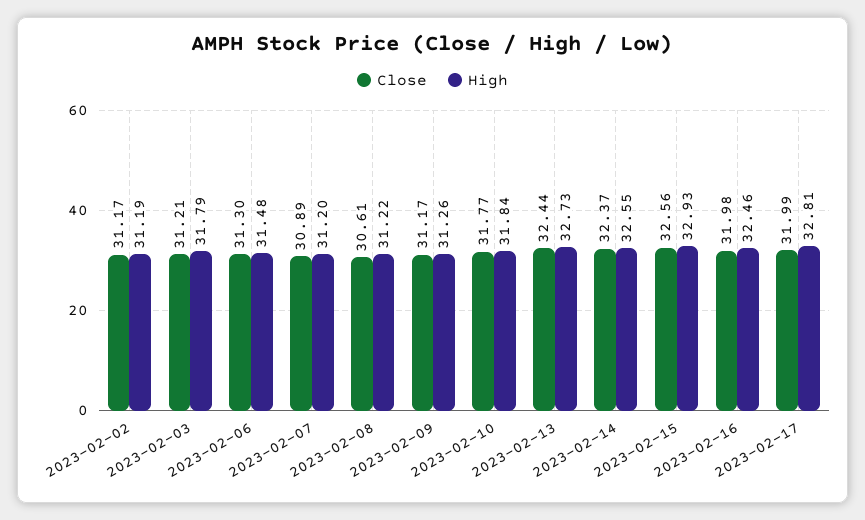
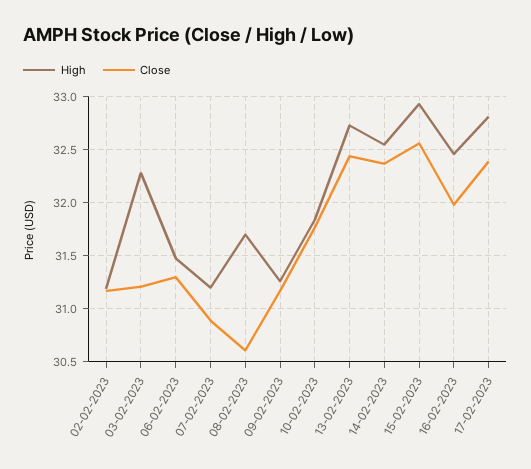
  {
    "Close": {
      "2023-02-02": 31.17,
      "2023-02-03": 31.21,
      "2023-02-06": 31.3,
      "2023-02-07": 30.89,
      "2023-02-08": 30.61,
      "2023-02-09": 31.17,
      "2023-02-10": 31.77,
      "2023-02-13": 32.44,
      "2023-02-14": 32.37,
      "2023-02-15": 32.56,
      "2023-02-16": 31.98,
-     "2023-02-17": 31.99
+     "2023-02-17": 32.4
    },
    "High": {
      "2023-02-02": 31.19,
-     "2023-02-03": 31.79,
+     "2023-02-03": 32.3,
      "2023-02-06": 31.48,
      "2023-02-07": 31.2,
-     "2023-02-08": 31.22,
+     "2023-02-08": 31.7,
      "2023-02-09": 31.26,
      "2023-02-10": 31.84,
      "2023-02-13": 32.73,
      "2023-02-14": 32.55,
      "2023-02-15": 32.93,
      "2023-02-16": 32.46,
      "2023-02-17": 32.81
    }
  }

